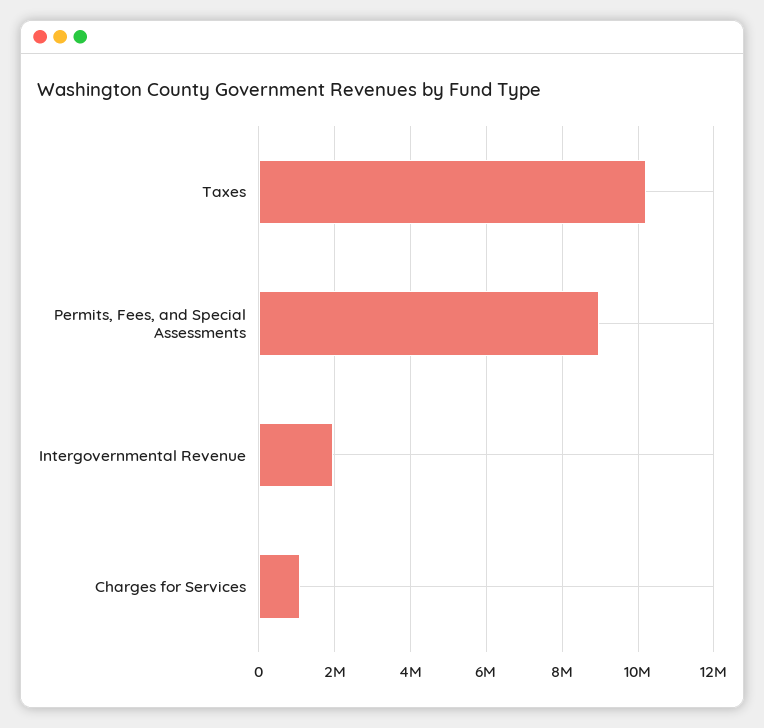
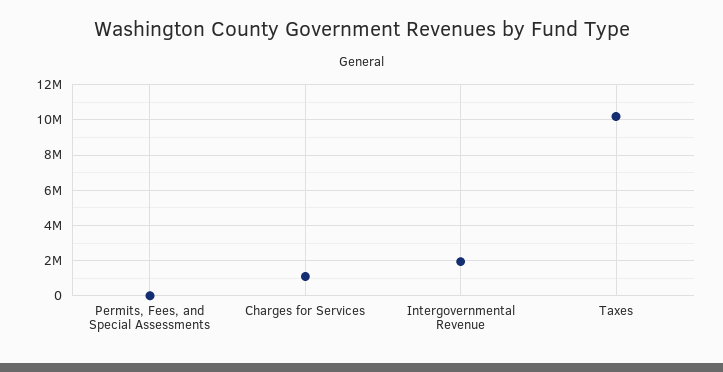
  {
    "Taxes": 10200000,
-   "Permits, Fees, and Special Assessments": 9000000,
+   "Permits, Fees, and Special Assessments": 0,
    "Intergovernmental Revenue": 2000000,
    "Charges for Services": 1000000
  }

